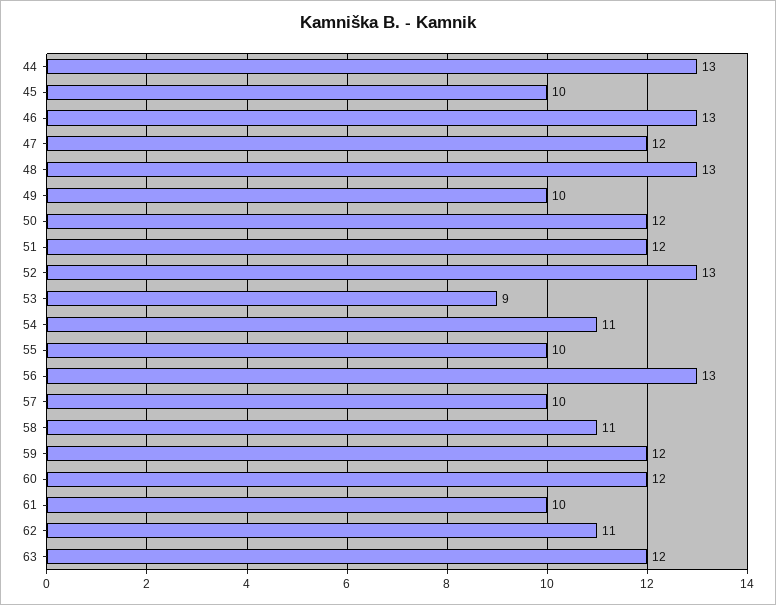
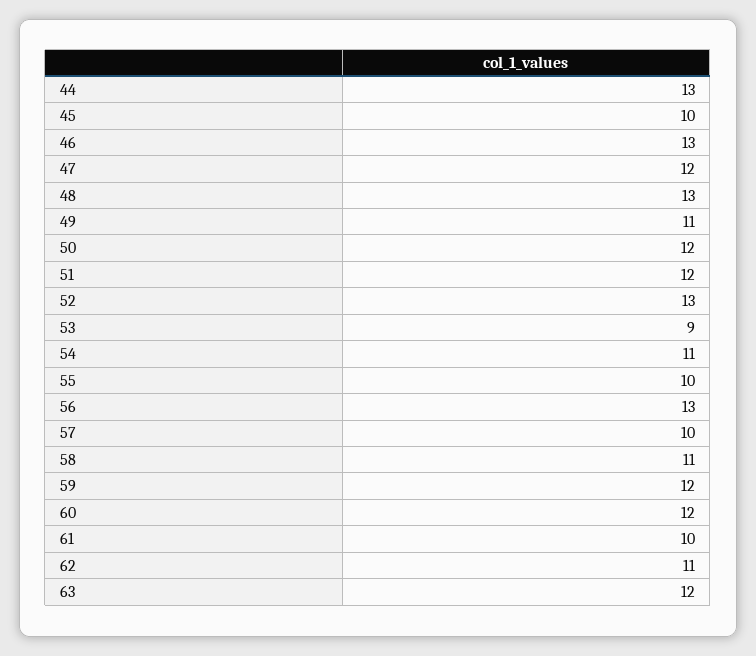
  {
    "44": 13,
    "45": 10,
    "46": 13,
    "47": 12,
    "48": 13,
-   "49": 10,
+   "49": 11,
    "50": 12,
    "51": 12,
    "52": 13,
    "53": 9,
    "54": 11,
    "55": 10,
    "56": 13,
    "57": 10,
    "58": 11,
    "59": 12,
    "60": 12,
    "61": 10,
    "62": 11,
    "63": 12
  }

